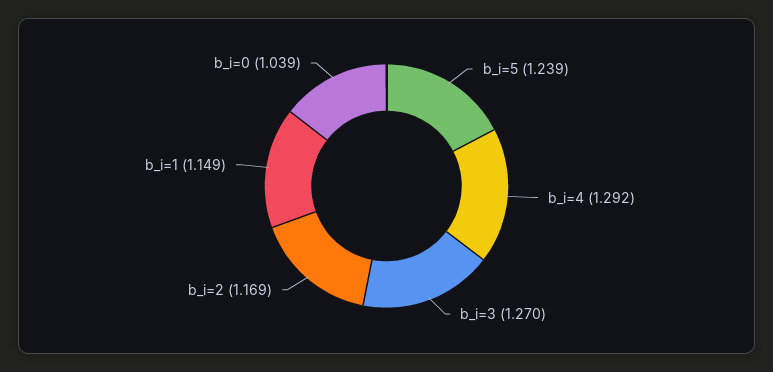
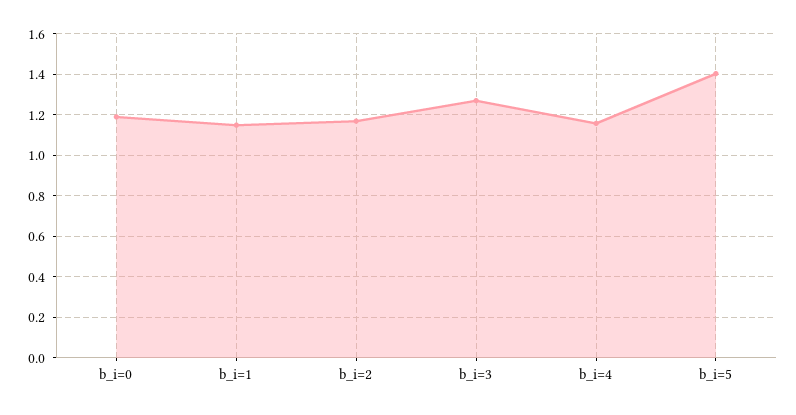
  {
-   "b_i=5": 1.239,
+   "b_i=5": 1.4,
-   "b_i=4": 1.292,
+   "b_i=4": 1.15,
    "b_i=3": 1.27,
    "b_i=2": 1.169,
    "b_i=1": 1.149,
-   "b_i=0": 1.039
+   "b_i=0": 1.2
  }

